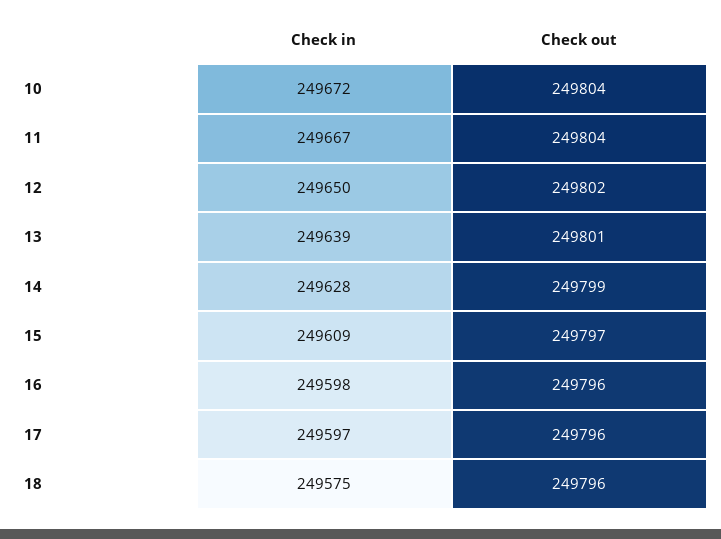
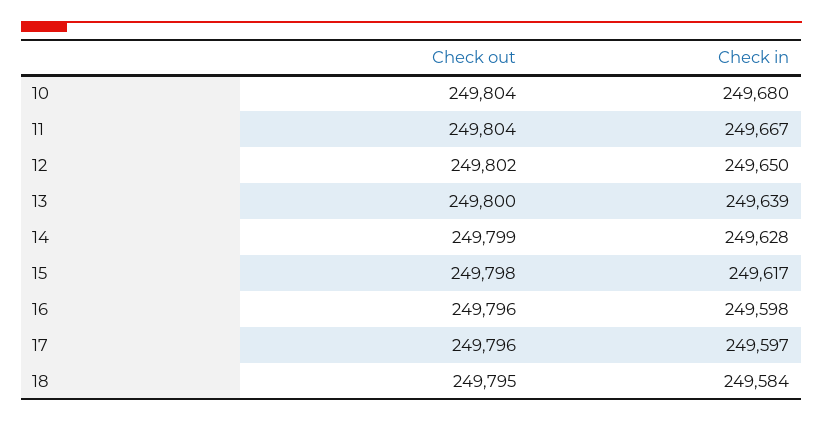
  {
    "Check in": {
-     "10": 249672,
+     "10": 249680,
      "11": 249667,
      "12": 249650,
      "13": 249639,
      "14": 249628,
-     "15": 249609,
+     "15": 249617,
      "16": 249598,
      "17": 249597,
-     "18": 249575
+     "18": 249584
    },
    "Check out": {
      "10": 249804,
      "11": 249804,
      "12": 249802,
-     "13": 249801,
+     "13": 249800,
      "14": 249799,
-     "15": 249797,
+     "15": 249798,
      "16": 249796,
      "17": 249796,
-     "18": 249796
+     "18": 249795
    }
  }

